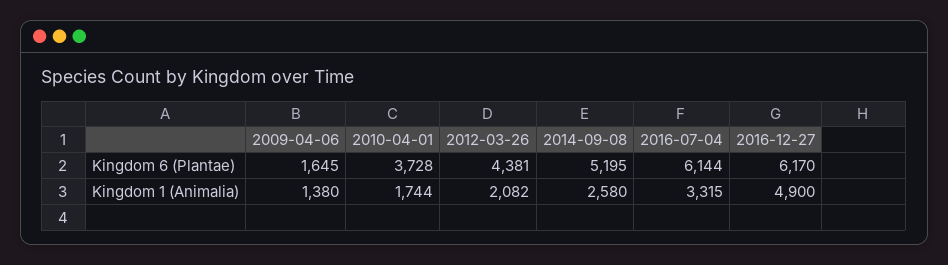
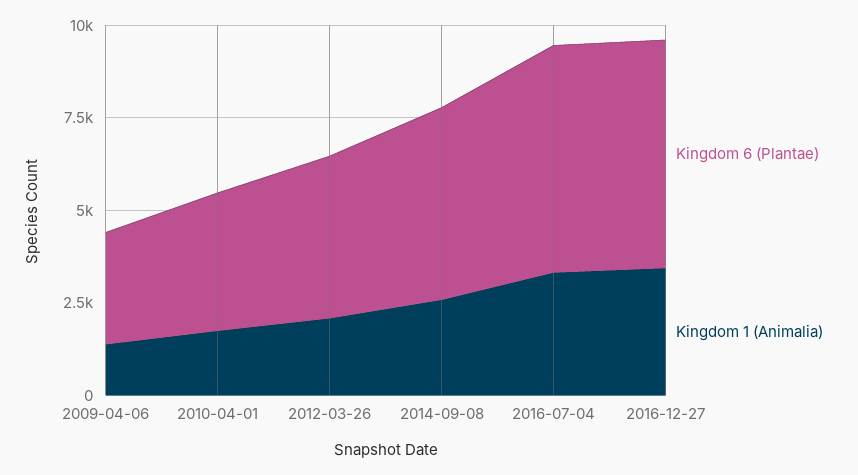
  {
    "Kingdom 6 (Plantae)": {
-     "2009-04-06": 1645,
+     "2009-04-06": 3000,
      "2010-04-01": 3728,
      "2012-03-26": 4381,
      "2014-09-08": 5195,
      "2016-07-04": 6144,
      "2016-12-27": 6170
    },
    "Kingdom 1 (Animalia)": {
      "2009-04-06": 1380,
      "2010-04-01": 1744,
      "2012-03-26": 2082,
      "2014-09-08": 2580,
      "2016-07-04": 3315,
-     "2016-12-27": 4900
+     "2016-12-27": 3500
    }
  }

